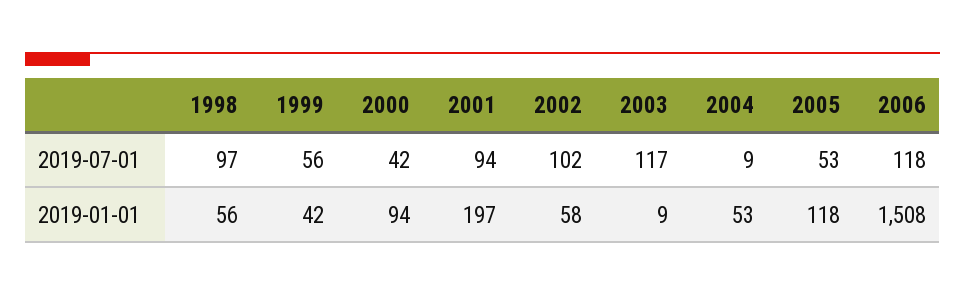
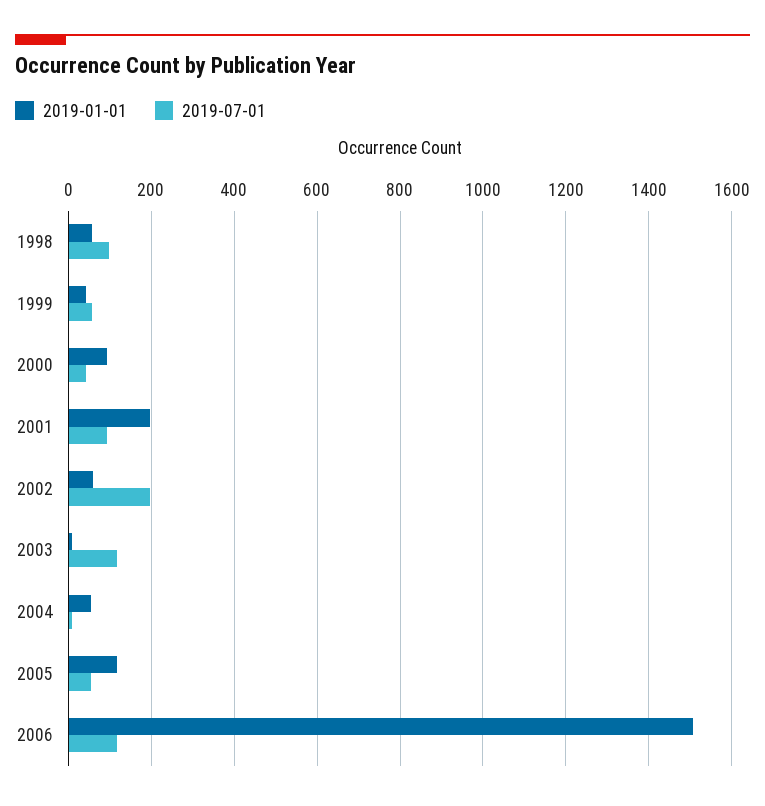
  {
    "2019-07-01": {
      "1998": 97,
      "1999": 56,
      "2000": 42,
      "2001": 94,
-     "2002": 102,
+     "2002": 200,
      "2003": 117,
      "2004": 9,
      "2005": 53,
      "2006": 118
    },
    "2019-01-01": {
      "1998": 56,
      "1999": 42,
      "2000": 94,
      "2001": 197,
      "2002": 58,
      "2003": 9,
      "2004": 53,
      "2005": 118,
      "2006": 1508
    }
  }

